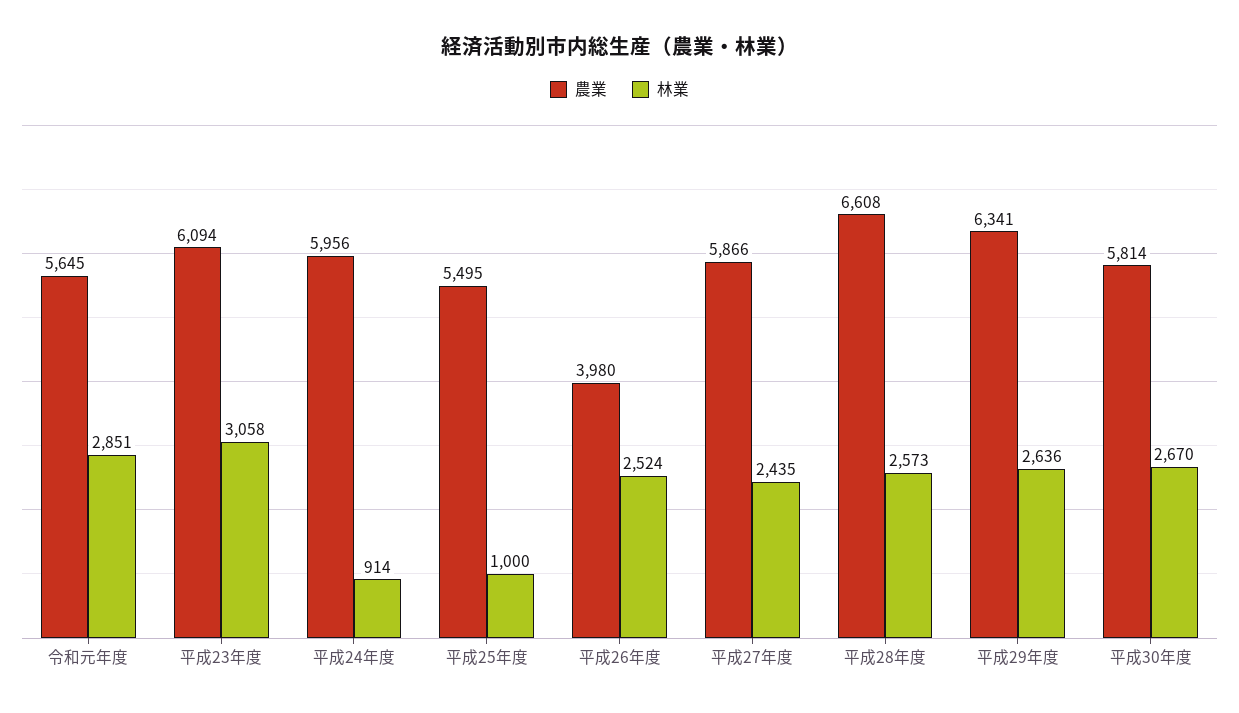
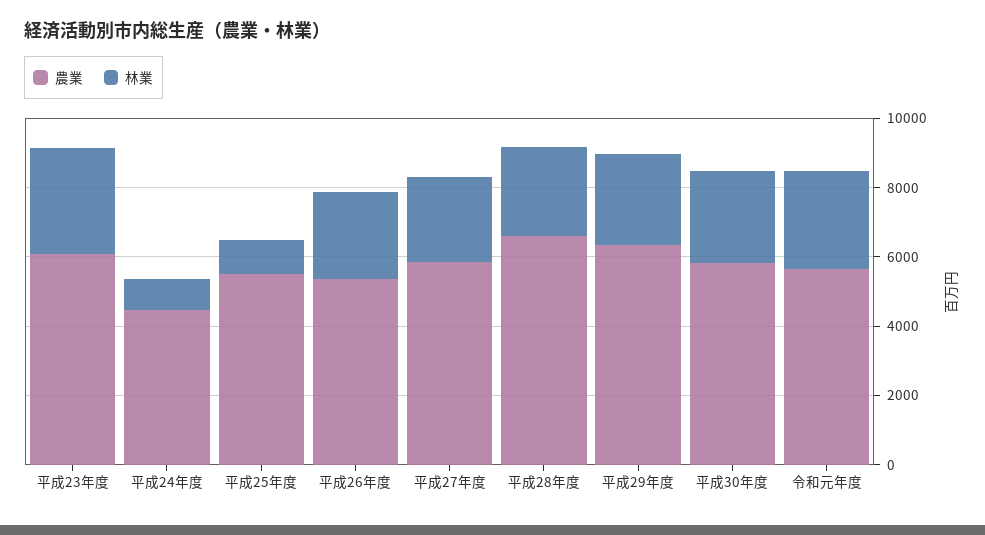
  {
    "農業": {
      "令和元年度": 5645,
      "平成23年度": 6094,
-     "平成24年度": 5956,
+     "平成24年度": 4500,
      "平成25年度": 5495,
-     "平成26年度": 3980,
+     "平成26年度": 5500,
      "平成27年度": 5866,
      "平成28年度": 6608,
      "平成29年度": 6341,
      "平成30年度": 5814
    },
    "林業": {
      "令和元年度": 2851,
      "平成23年度": 3058,
      "平成24年度": 914,
      "平成25年度": 1000,
      "平成26年度": 2524,
      "平成27年度": 2435,
      "平成28年度": 2573,
      "平成29年度": 2636,
      "平成30年度": 2670
    }
  }

